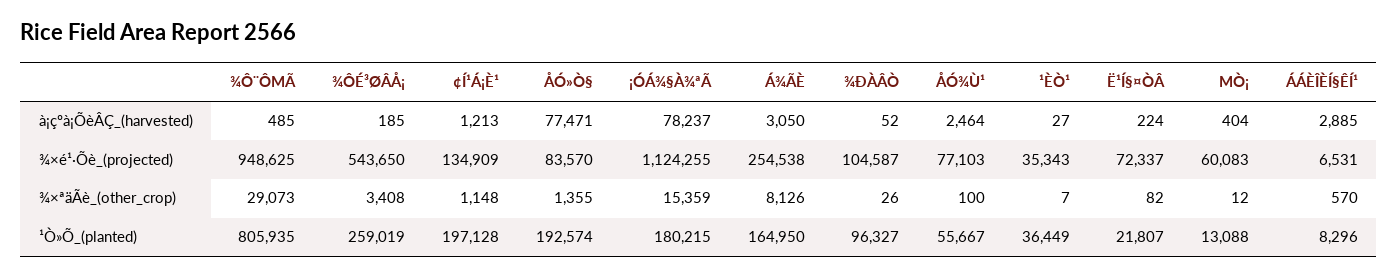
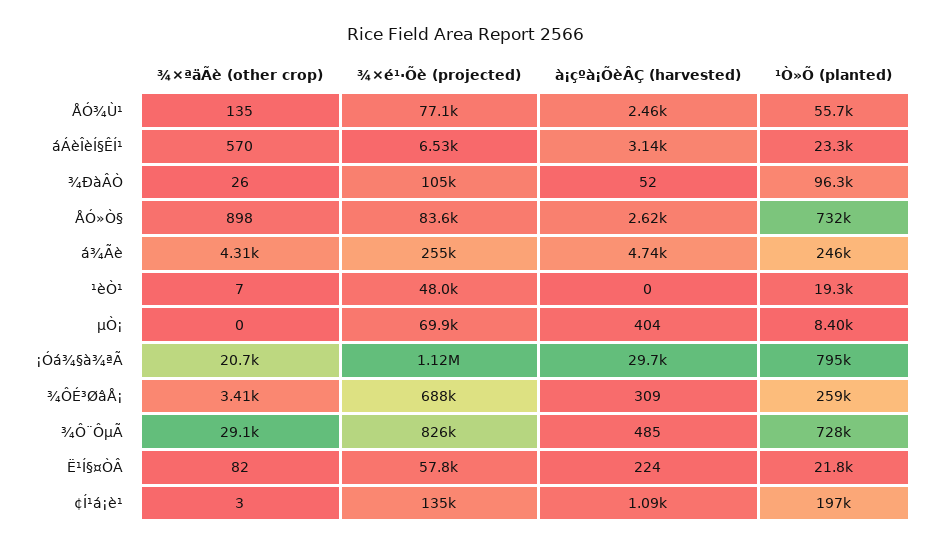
  {
    "¾Ô¨ÔΜÃ": {
      "à¡çºà¡ÕèÂÇ_(harvested)": 485,
-     "¾×é¹·Õè_(projected)": 948625,
+     "¾×é¹·Õè_(projected)": 826000,
      "¾×ªäÃè_(other_crop)": 29073,
-     "¹Ò»Õ_(planted)": 805935
+     "¹Ò»Õ_(planted)": 728000
    },
    "¾ÔÉ³ØÂÅ¡": {
-     "à¡çºà¡ÕèÂÇ_(harvested)": 185,
+     "à¡çºà¡ÕèÂÇ_(harvested)": 309,
-     "¾×é¹·Õè_(projected)": 543650,
+     "¾×é¹·Õè_(projected)": 688000,
      "¾×ªäÃè_(other_crop)": 3408,
      "¹Ò»Õ_(planted)": 259019
    },
    "¢Í¹Á¡È¹": {
-     "à¡çºà¡ÕèÂÇ_(harvested)": 1213,
+     "à¡çºà¡ÕèÂÇ_(harvested)": 1090,
      "¾×é¹·Õè_(projected)": 134909,
-     "¾×ªäÃè_(other_crop)": 1148,
+     "¾×ªäÃè_(other_crop)": 3,
      "¹Ò»Õ_(planted)": 197128
    },
    "ÅÓ»Ò§": {
-     "à¡çºà¡ÕèÂÇ_(harvested)": 77471,
+     "à¡çºà¡ÕèÂÇ_(harvested)": 2620,
      "¾×é¹·Õè_(projected)": 83570,
-     "¾×ªäÃè_(other_crop)": 1355,
+     "¾×ªäÃè_(other_crop)": 898,
-     "¹Ò»Õ_(planted)": 192574
+     "¹Ò»Õ_(planted)": 732000
    },
    "¡ÓÁ¾§À¾ªÃ": {
-     "à¡çºà¡ÕèÂÇ_(harvested)": 78237,
+     "à¡çºà¡ÕèÂÇ_(harvested)": 29700,
      "¾×é¹·Õè_(projected)": 1124255,
-     "¾×ªäÃè_(other_crop)": 15359,
+     "¾×ªäÃè_(other_crop)": 20700,
-     "¹Ò»Õ_(planted)": 180215
+     "¹Ò»Õ_(planted)": 795000
    },
    "Á¾ÃÈ": {
-     "à¡çºà¡ÕèÂÇ_(harvested)": 3050,
+     "à¡çºà¡ÕèÂÇ_(harvested)": 4740,
      "¾×é¹·Õè_(projected)": 254538,
-     "¾×ªäÃè_(other_crop)": 8126,
+     "¾×ªäÃè_(other_crop)": 4310,
-     "¹Ò»Õ_(planted)": 164950
+     "¹Ò»Õ_(planted)": 246000
    },
    "¾ÐÀÂÒ": {
      "à¡çºà¡ÕèÂÇ_(harvested)": 52,
      "¾×é¹·Õè_(projected)": 104587,
      "¾×ªäÃè_(other_crop)": 26,
      "¹Ò»Õ_(planted)": 96327
    },
    "ÅÓ¾Ù¹": {
      "à¡çºà¡ÕèÂÇ_(harvested)": 2464,
      "¾×é¹·Õè_(projected)": 77103,
-     "¾×ªäÃè_(other_crop)": 100,
+     "¾×ªäÃè_(other_crop)": 135,
      "¹Ò»Õ_(planted)": 55667
    },
    "¹ÈÒ¹": {
-     "à¡çºà¡ÕèÂÇ_(harvested)": 27,
+     "à¡çºà¡ÕèÂÇ_(harvested)": 0,
-     "¾×é¹·Õè_(projected)": 35343,
+     "¾×é¹·Õè_(projected)": 48000,
      "¾×ªäÃè_(other_crop)": 7,
-     "¹Ò»Õ_(planted)": 36449
+     "¹Ò»Õ_(planted)": 19300
    },
    "Ë¹Í§¤ÒÂ": {
      "à¡çºà¡ÕèÂÇ_(harvested)": 224,
-     "¾×é¹·Õè_(projected)": 72337,
+     "¾×é¹·Õè_(projected)": 57800,
      "¾×ªäÃè_(other_crop)": 82,
      "¹Ò»Õ_(planted)": 21807
    },
    "ΜÒ¡": {
      "à¡çºà¡ÕèÂÇ_(harvested)": 404,
-     "¾×é¹·Õè_(projected)": 60083,
+     "¾×é¹·Õè_(projected)": 69900,
-     "¾×ªäÃè_(other_crop)": 12,
+     "¾×ªäÃè_(other_crop)": 0,
-     "¹Ò»Õ_(planted)": 13088
+     "¹Ò»Õ_(planted)": 8400
    },
    "ÁÁÈÎÈÍ§ÊÍ¹": {
-     "à¡çºà¡ÕèÂÇ_(harvested)": 2885,
+     "à¡çºà¡ÕèÂÇ_(harvested)": 3140,
      "¾×é¹·Õè_(projected)": 6531,
      "¾×ªäÃè_(other_crop)": 570,
-     "¹Ò»Õ_(planted)": 8296
+     "¹Ò»Õ_(planted)": 23300
    }
  }

